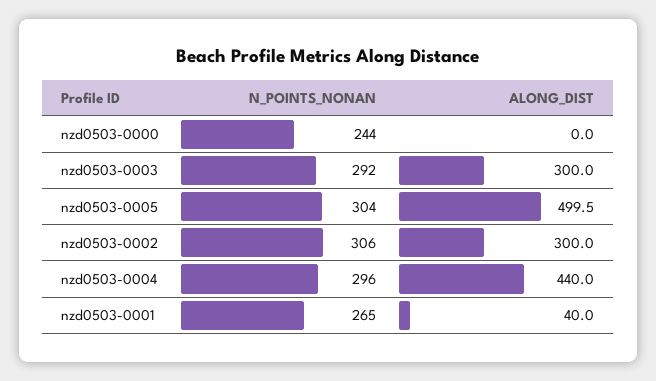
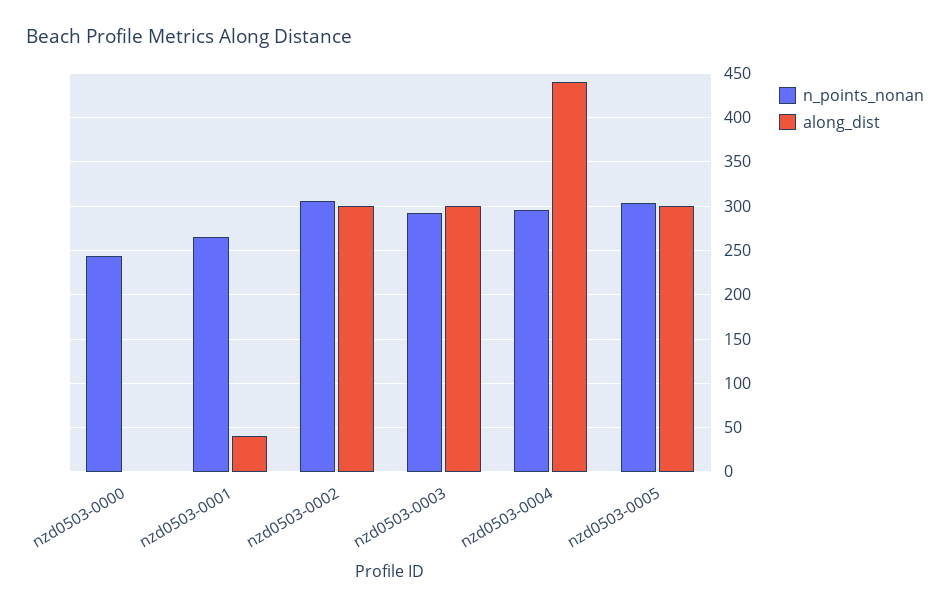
  {
    "N_POINTS_NONAN": {
      "nzd0503-0000": 244,
      "nzd0503-0003": 292,
      "nzd0503-0005": 304,
      "nzd0503-0002": 306,
      "nzd0503-0004": 296,
      "nzd0503-0001": 265
    },
    "ALONG_DIST": {
      "nzd0503-0000": 0,
      "nzd0503-0003": 300,
-     "nzd0503-0005": 499.5,
+     "nzd0503-0005": 300,
      "nzd0503-0002": 300,
      "nzd0503-0004": 440,
      "nzd0503-0001": 40
    }
  }

